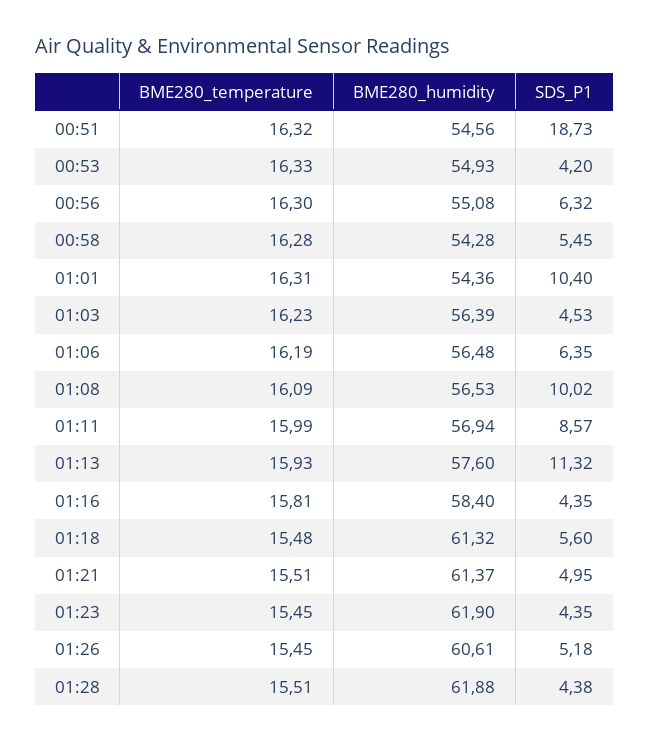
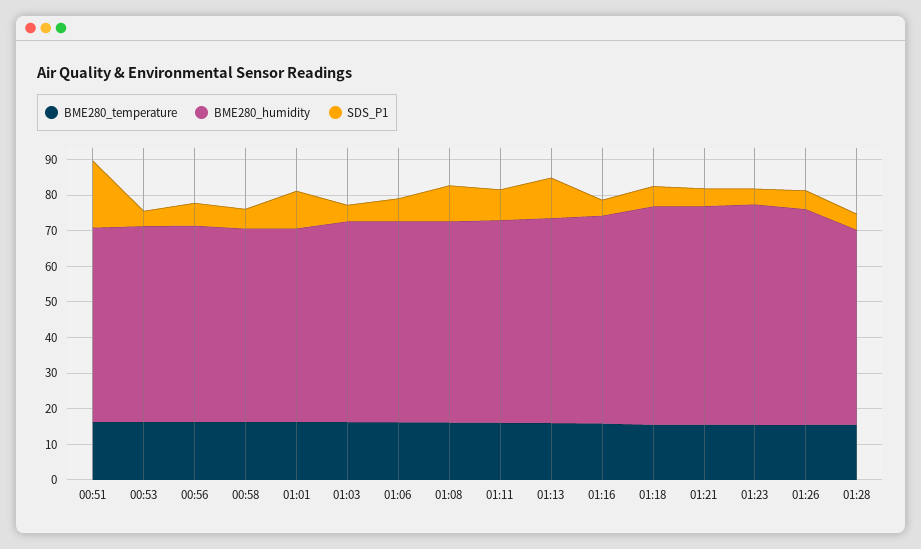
  {
    "BME280_temperature": {
      "00:51": 16.32,
      "00:53": 16.33,
      "00:56": 16.3,
      "00:58": 16.28,
      "01:01": 16.31,
      "01:03": 16.23,
      "01:06": 16.19,
      "01:08": 16.09,
      "01:11": 15.99,
      "01:13": 15.93,
      "01:16": 15.81,
      "01:18": 15.48,
      "01:21": 15.51,
      "01:23": 15.45,
      "01:26": 15.45,
      "01:28": 15.51
    },
    "BME280_humidity": {
      "00:51": 54.56,
      "00:53": 54.93,
      "00:56": 55.08,
      "00:58": 54.28,
      "01:01": 54.36,
      "01:03": 56.39,
      "01:06": 56.48,
      "01:08": 56.53,
      "01:11": 56.94,
      "01:13": 57.6,
      "01:16": 58.4,
      "01:18": 61.32,
      "01:21": 61.37,
      "01:23": 61.9,
      "01:26": 60.61,
-     "01:28": 61.88
+     "01:28": 55
    },
    "SDS_P1": {
      "00:51": 18.73,
      "00:53": 4.2,
      "00:56": 6.32,
      "00:58": 5.45,
      "01:01": 10.4,
      "01:03": 4.53,
      "01:06": 6.35,
      "01:08": 10.02,
      "01:11": 8.57,
      "01:13": 11.32,
      "01:16": 4.35,
      "01:18": 5.6,
      "01:21": 4.95,
      "01:23": 4.35,
      "01:26": 5.18,
      "01:28": 4.38
    }
  }

